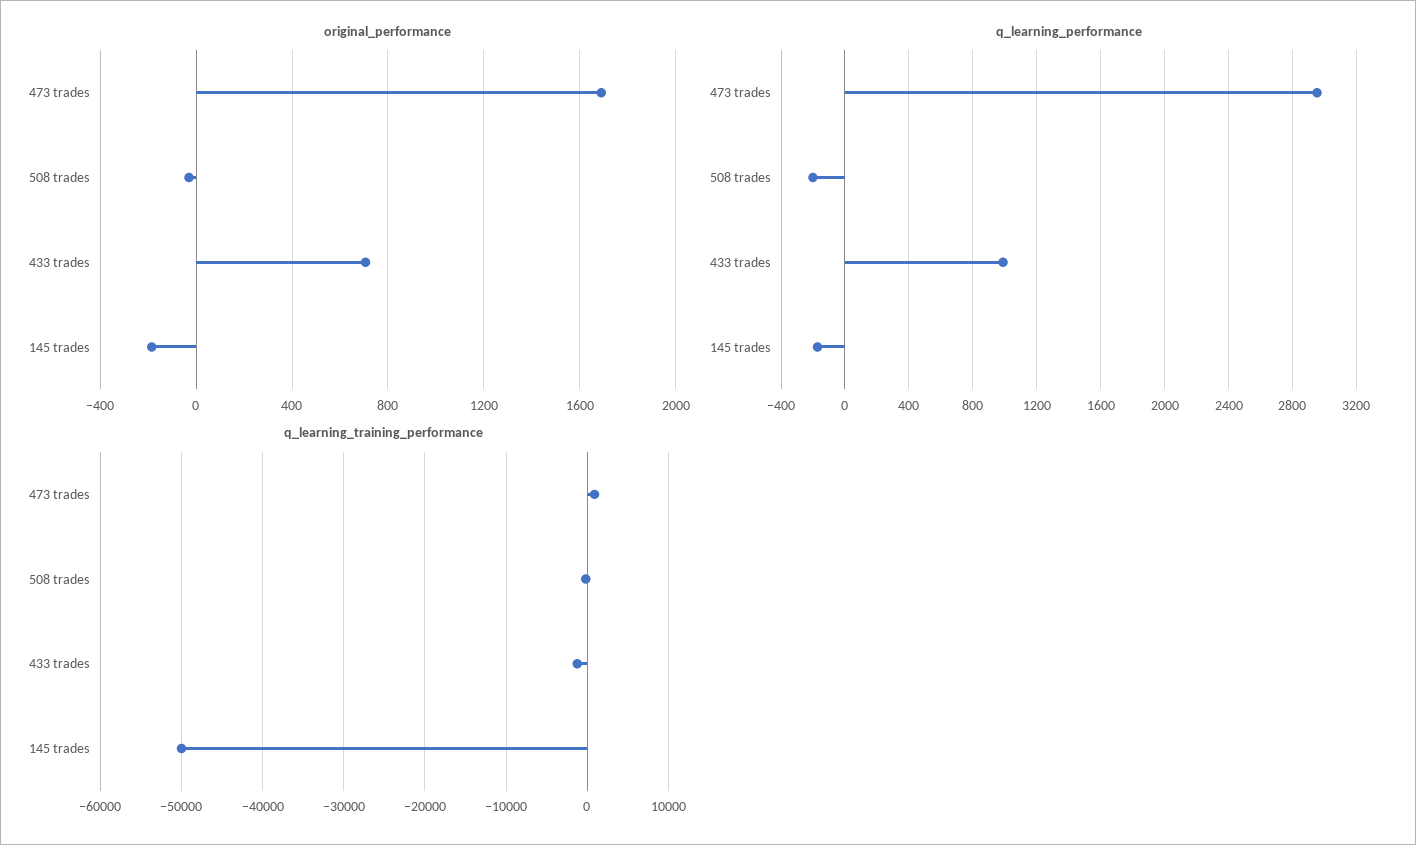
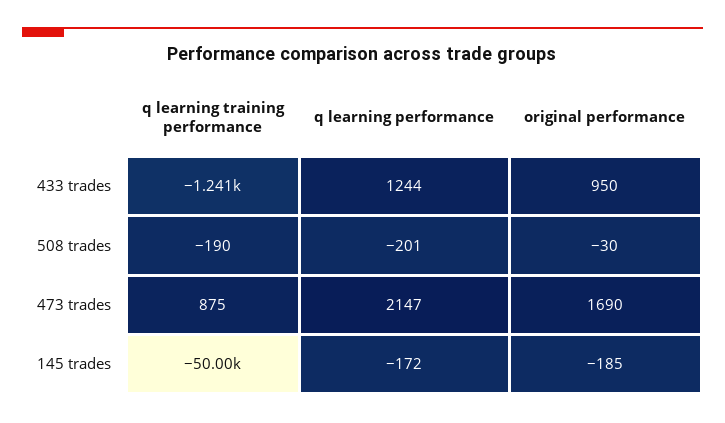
  {
    "original_performance": {
      "473 trades": 1690,
      "508 trades": -30,
-     "433 trades": 700,
+     "433 trades": 950,
      "145 trades": -185
    },
    "q_learning_performance": {
-     "473 trades": 2950,
+     "473 trades": 2147,
      "508 trades": -201,
-     "433 trades": 1000,
+     "433 trades": 1244,
      "145 trades": -172
    },
    "q_learning_training_performance": {
      "473 trades": 875,
      "508 trades": -190,
      "433 trades": -1241,
      "145 trades": -50000
    }
  }

